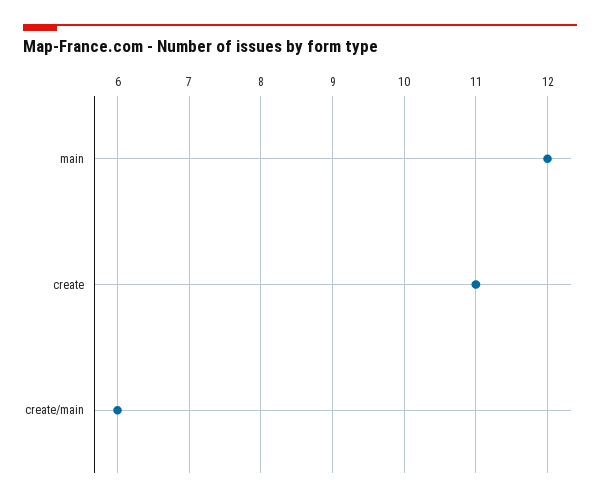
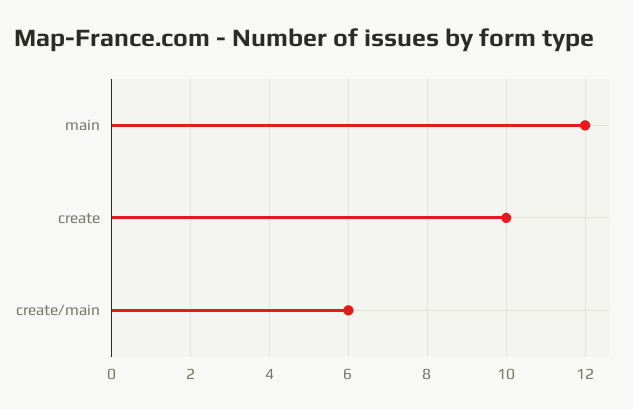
  {
    "main": 12,
-   "create": 11,
+   "create": 10,
    "create/main": 6
  }

